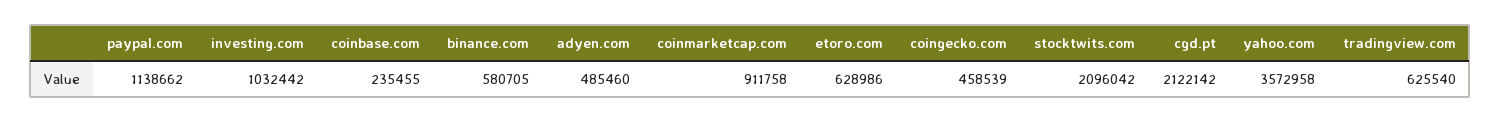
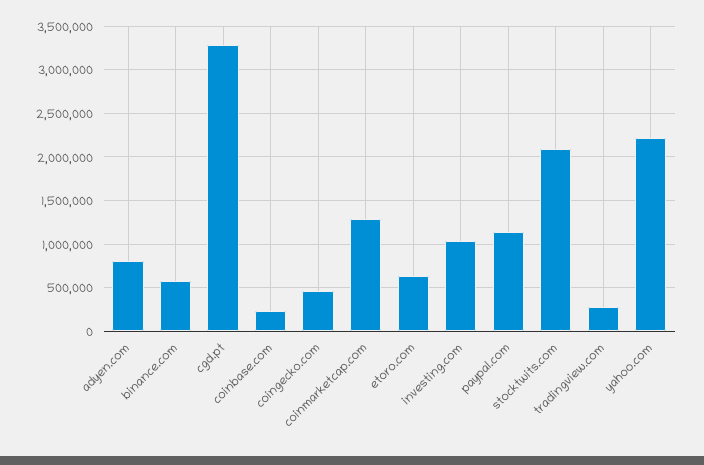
  {
    "paypal.com": 1138662,
    "investing.com": 1032442,
    "coinbase.com": 235455,
    "binance.com": 580705,
-   "adyen.com": 485460,
+   "adyen.com": 800000,
-   "coinmarketcap.com": 911758,
+   "coinmarketcap.com": 1300000,
    "etoro.com": 628986,
    "coingecko.com": 458539,
    "stocktwits.com": 2096042,
-   "cgd.pt": 2122142,
+   "cgd.pt": 3300000,
-   "yahoo.com": 3572958,
+   "yahoo.com": 2200000,
-   "tradingview.com": 625540
+   "tradingview.com": 300000
  }

